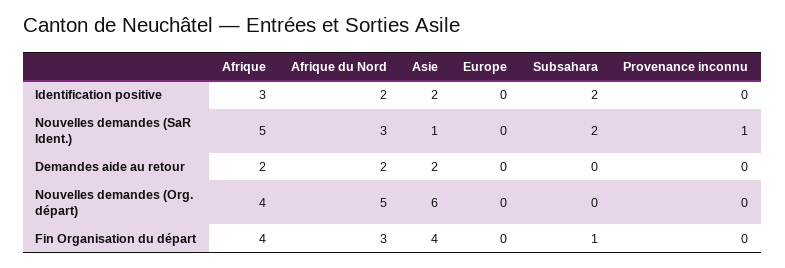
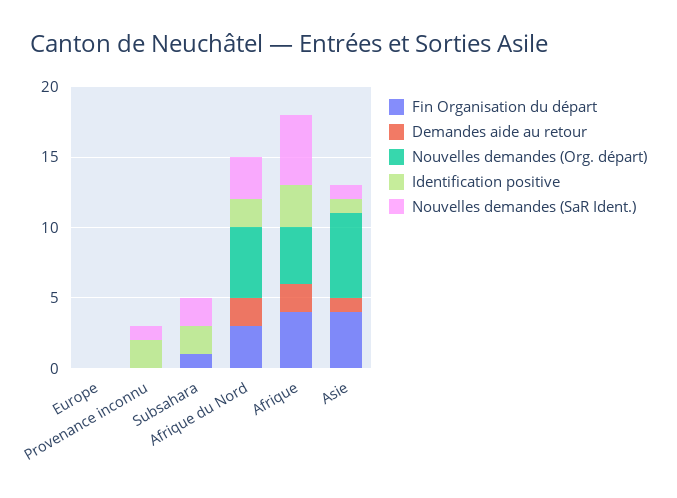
  {
    "Identification positive": {
      "Afrique": 3,
      "Afrique du Nord": 2,
-     "Asie": 2,
+     "Asie": 1,
      "Europe": 0,
      "Subsahara": 2,
-     "Provenance inconnu": 0
+     "Provenance inconnu": 2
    },
    "Nouvelles demandes (SaR Ident.)": {
      "Afrique": 5,
      "Afrique du Nord": 3,
      "Asie": 1,
      "Europe": 0,
      "Subsahara": 2,
      "Provenance inconnu": 1
    },
    "Demandes aide au retour": {
      "Afrique": 2,
      "Afrique du Nord": 2,
-     "Asie": 2,
+     "Asie": 1,
      "Europe": 0,
      "Subsahara": 0,
      "Provenance inconnu": 0
    },
    "Nouvelles demandes (Org. départ)": {
      "Afrique": 4,
      "Afrique du Nord": 5,
      "Asie": 6,
      "Europe": 0,
      "Subsahara": 0,
      "Provenance inconnu": 0
    },
    "Fin Organisation du départ": {
      "Afrique": 4,
      "Afrique du Nord": 3,
      "Asie": 4,
      "Europe": 0,
      "Subsahara": 1,
      "Provenance inconnu": 0
    }
  }

